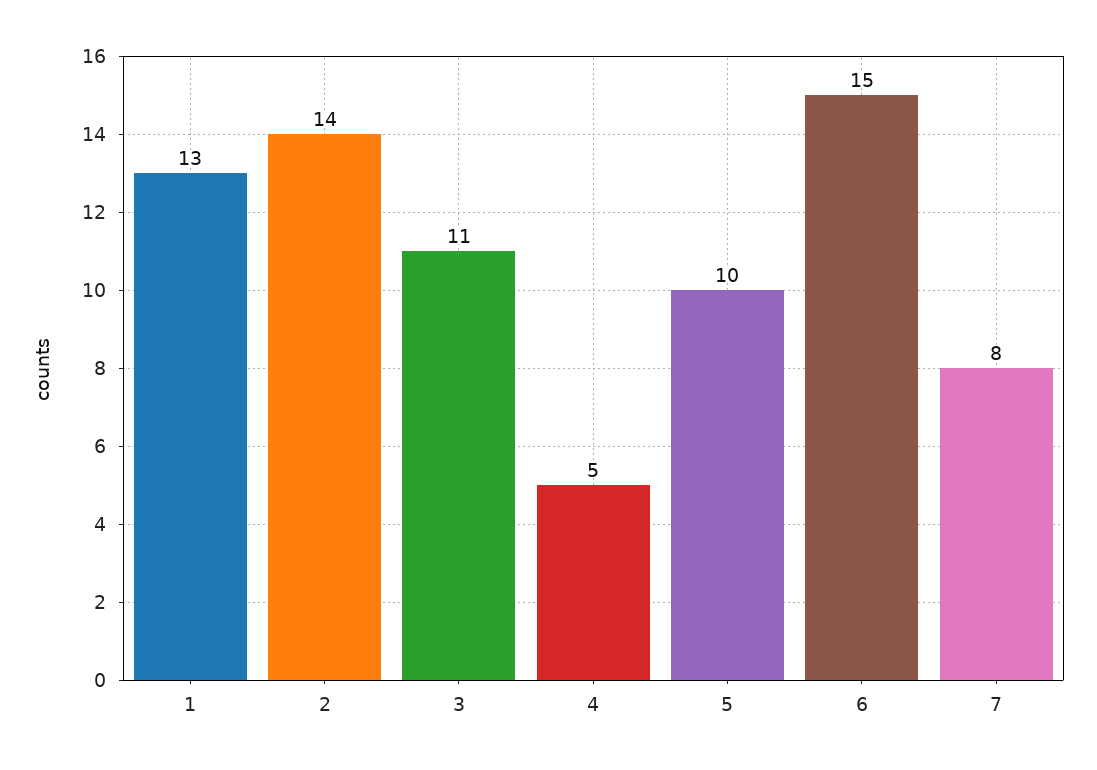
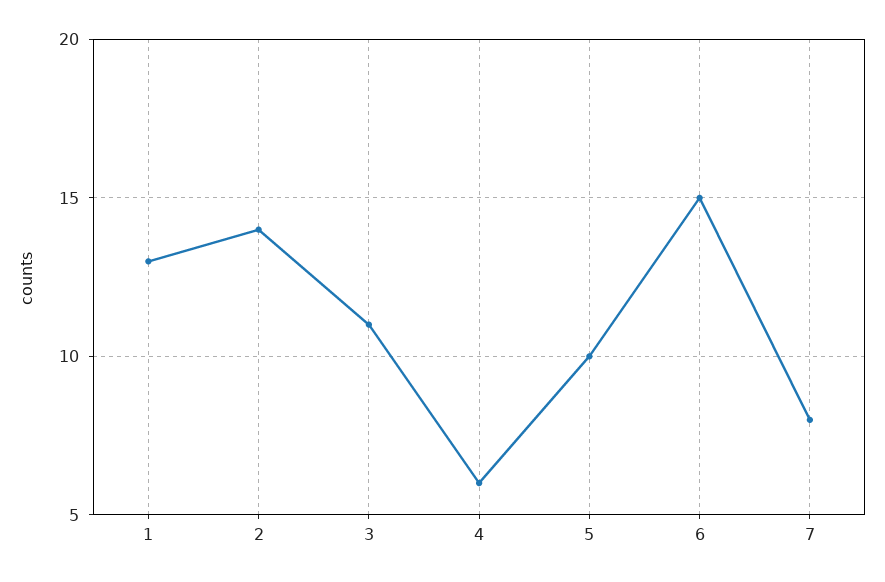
  {
    "1": 13,
    "2": 14,
    "3": 11,
-   "4": 5,
+   "4": 6,
    "5": 10,
    "6": 15,
    "7": 8
  }

